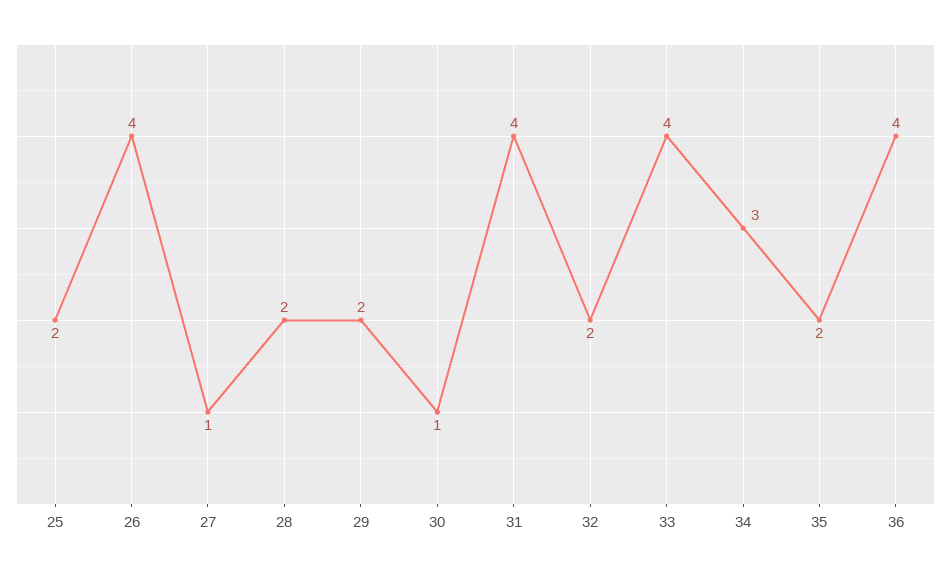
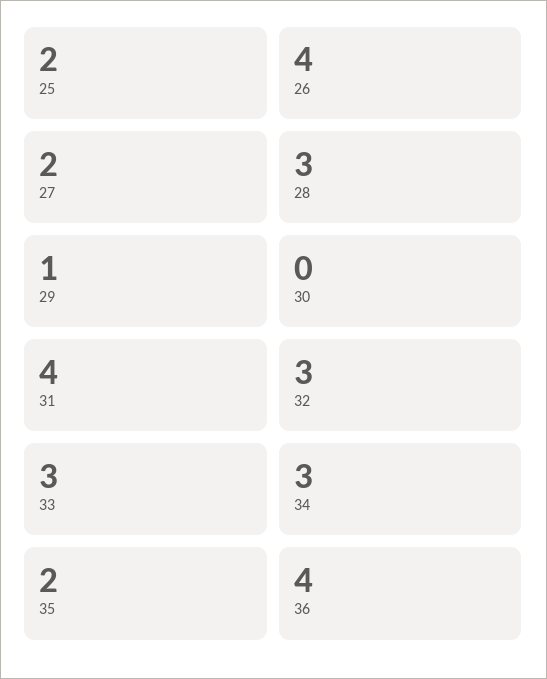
  {
    "25": 2,
    "26": 4,
-   "27": 1,
+   "27": 2,
-   "28": 2,
+   "28": 3,
-   "29": 2,
+   "29": 1,
-   "30": 1,
+   "30": 0,
    "31": 4,
-   "32": 2,
+   "32": 3,
-   "33": 4,
+   "33": 3,
    "34": 3,
    "35": 2,
    "36": 4
  }

